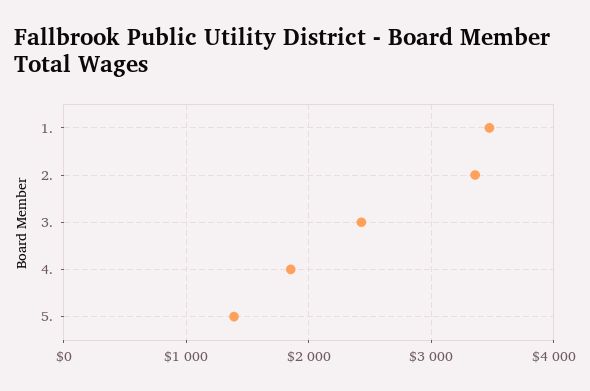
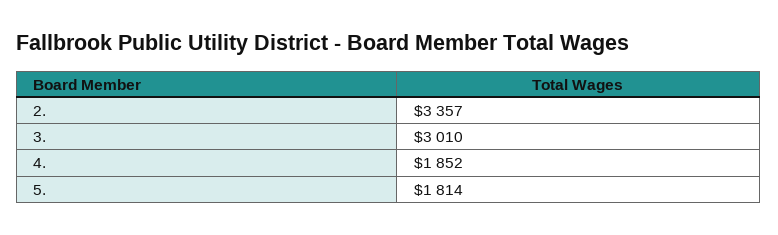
  {
-   "1.": 3500,
    "2.": 3357,
-   "3.": 2400,
+   "3.": 3010,
    "4.": 1852,
-   "5.": 1400
+   "5.": 1814
  }

